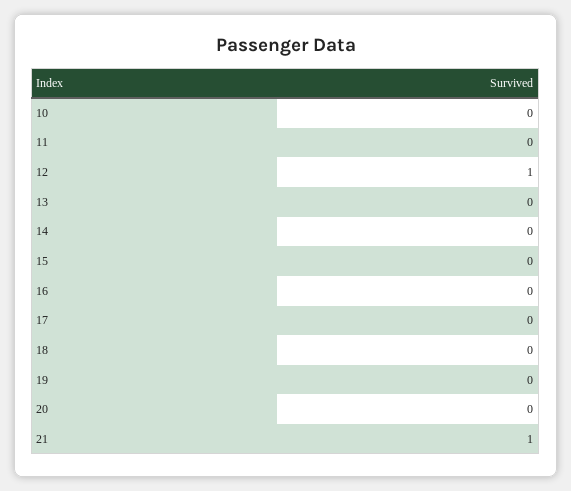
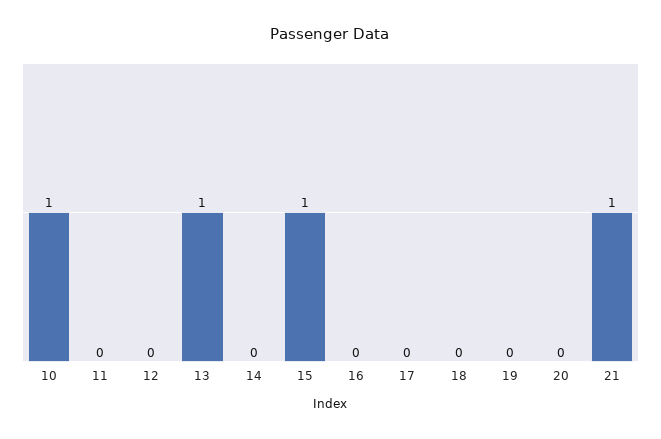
  {
-   "10": 0,
+   "10": 1,
    "11": 0,
-   "12": 1,
+   "12": 0,
-   "13": 0,
+   "13": 1,
    "14": 0,
-   "15": 0,
+   "15": 1,
    "16": 0,
    "17": 0,
    "18": 0,
    "19": 0,
    "20": 0,
    "21": 1
  }

